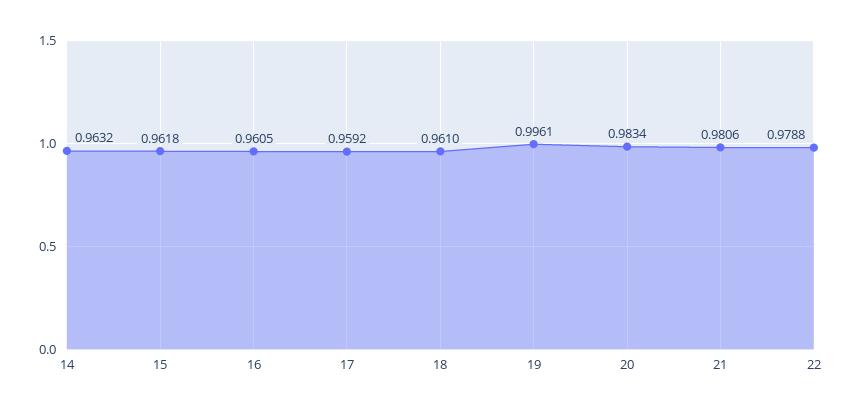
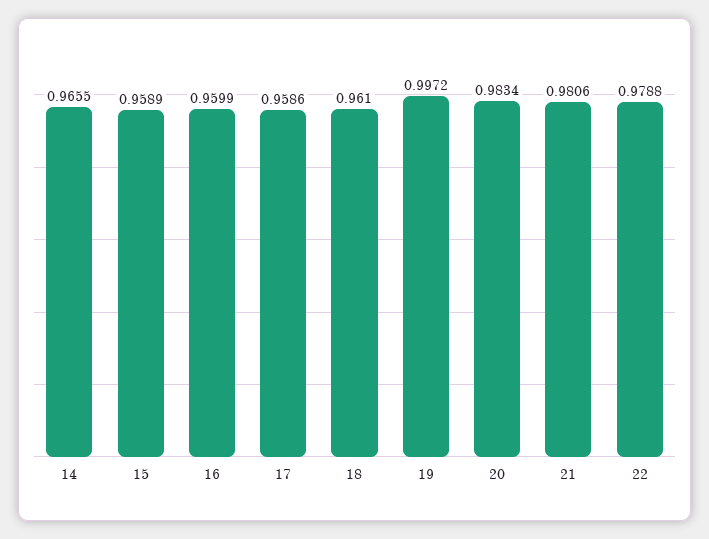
  {
-   "14": 0.9632,
+   "14": 0.9655,
-   "15": 0.9618,
+   "15": 0.9589,
-   "16": 0.9605,
+   "16": 0.9599,
-   "17": 0.9592,
+   "17": 0.9586,
    "18": 0.961,
-   "19": 0.9961,
+   "19": 0.9972,
    "20": 0.9834,
    "21": 0.9806,
    "22": 0.9788
  }

